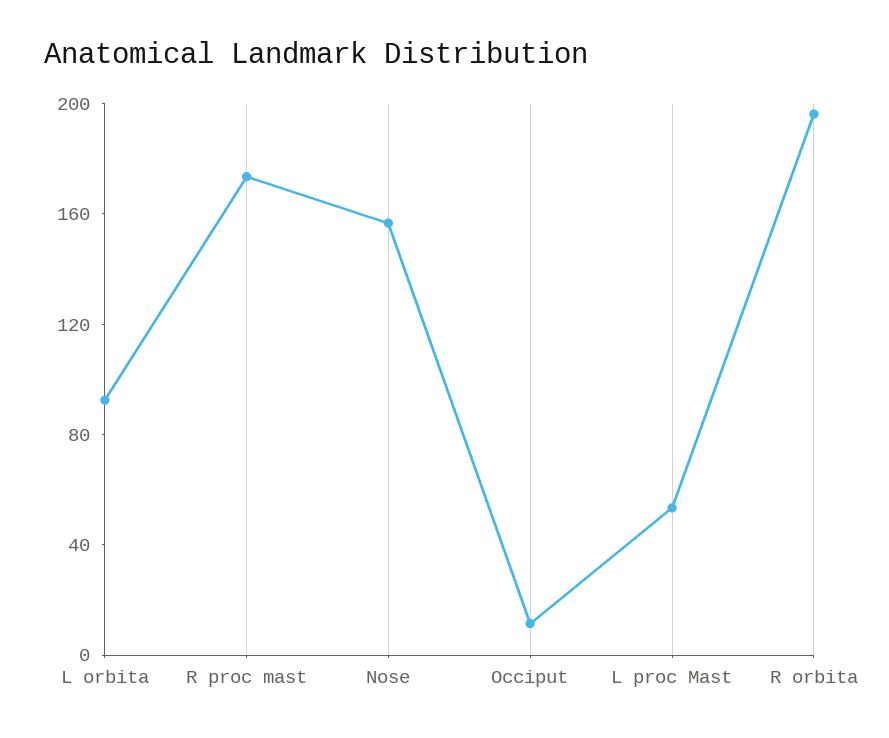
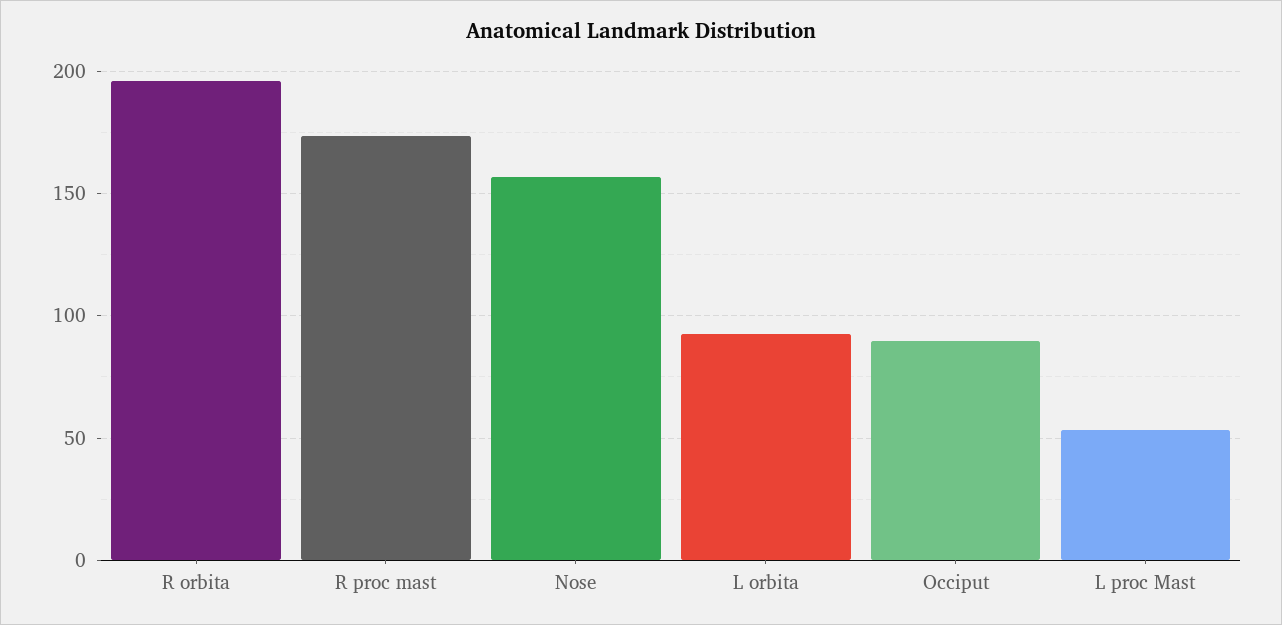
  {
    "L orbita": 95,
    "R proc mast": 175,
    "Nose": 155,
-   "Occiput": 10,
+   "Occiput": 90,
    "L proc Mast": 55,
    "R orbita": 195
  }

